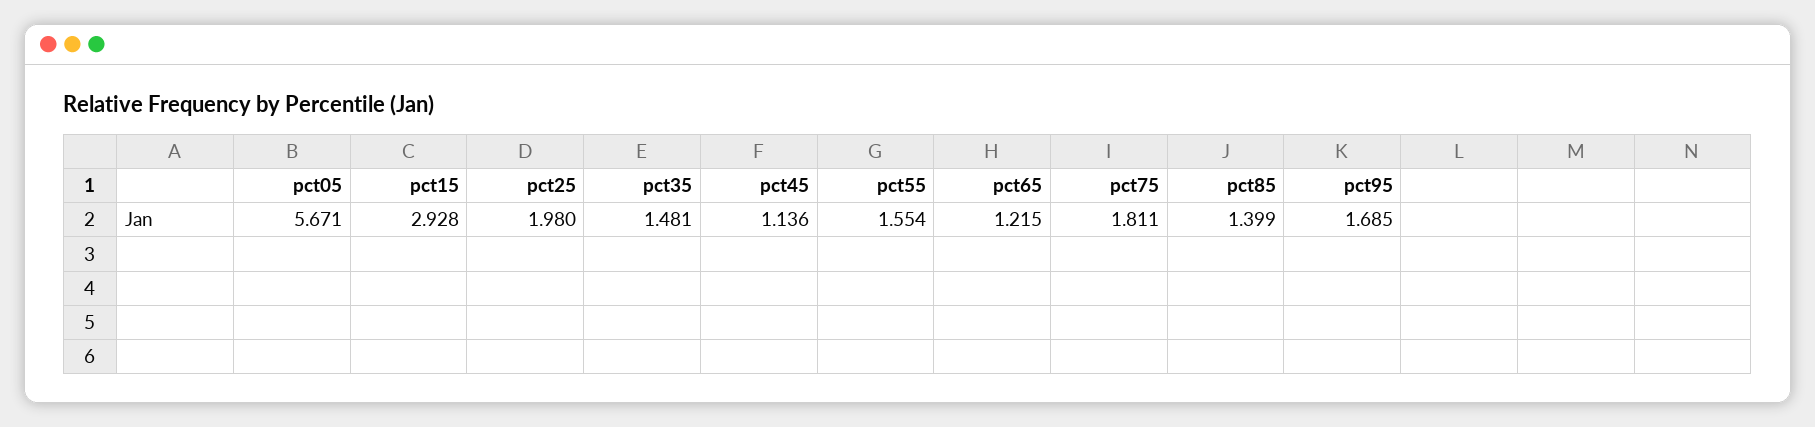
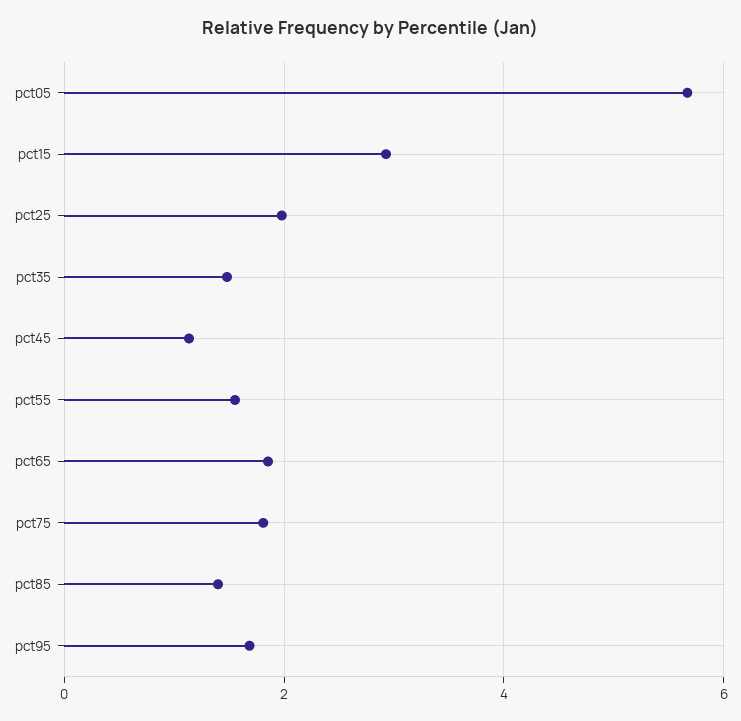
  {
    "pct05": 5.671,
    "pct15": 2.928,
    "pct25": 1.98,
    "pct35": 1.481,
    "pct45": 1.136,
    "pct55": 1.554,
-   "pct65": 1.215,
+   "pct65": 1.8,
    "pct75": 1.811,
    "pct85": 1.399,
    "pct95": 1.685
  }

